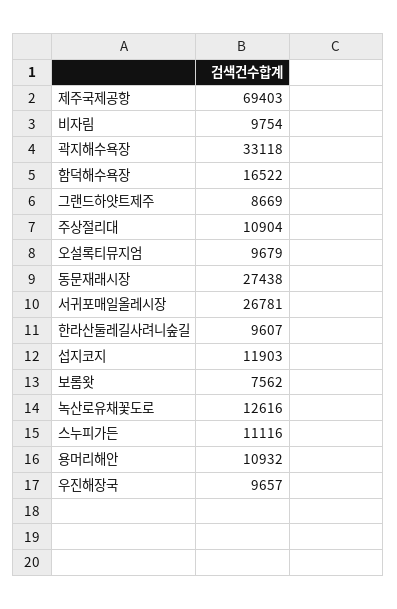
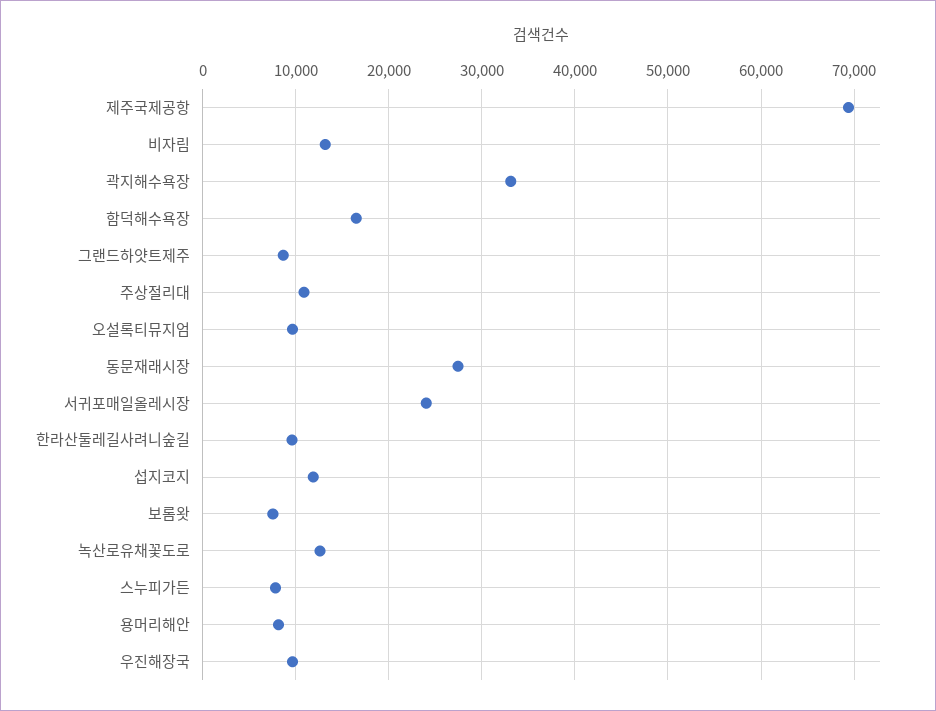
  {
    "제주국제공항": 69403,
-   "비자림": 9754,
+   "비자림": 13000,
    "곽지해수욕장": 33118,
    "함덕해수욕장": 16522,
    "그랜드하얏트제주": 8669,
    "주상절리대": 10904,
    "오설록티뮤지엄": 9679,
    "동문재래시장": 27438,
-   "서귀포매일올레시장": 26781,
+   "서귀포매일올레시장": 24000,
    "한라산둘레길사려니숲길": 9607,
    "섭지코지": 11903,
    "보롬왓": 7562,
    "녹산로유채꽃도로": 12616,
-   "스누피가든": 11116,
+   "스누피가든": 8000,
-   "용머리해안": 10932,
+   "용머리해안": 8000,
    "우진해장국": 9657
  }

